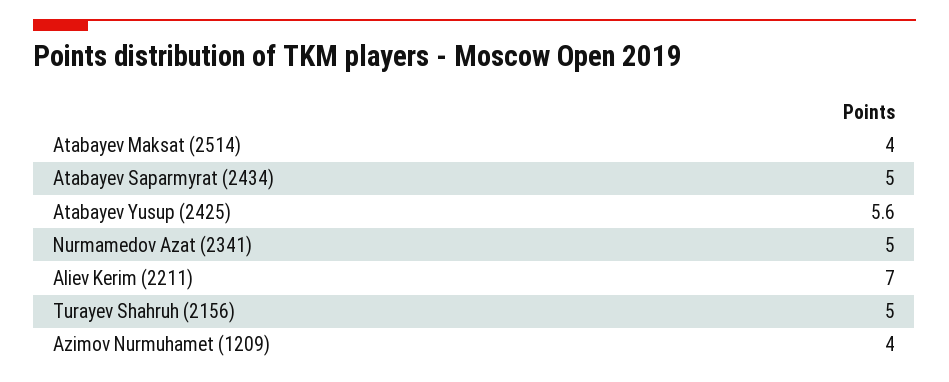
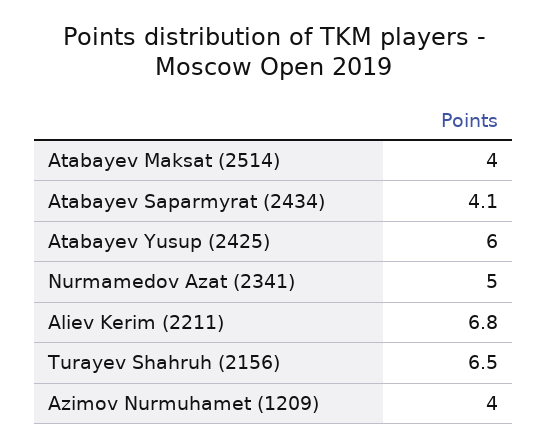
  {
    "Atabayev Maksat (2514)": 4,
-   "Atabayev Saparmyrat (2434)": 5,
+   "Atabayev Saparmyrat (2434)": 4.1,
-   "Atabayev Yusup (2425)": 5.6,
+   "Atabayev Yusup (2425)": 6,
    "Nurmamedov Azat (2341)": 5,
-   "Aliev Kerim (2211)": 7,
+   "Aliev Kerim (2211)": 6.8,
-   "Turayev Shahruh (2156)": 5,
+   "Turayev Shahruh (2156)": 6.5,
    "Azimov Nurmuhamet (1209)": 4
  }

